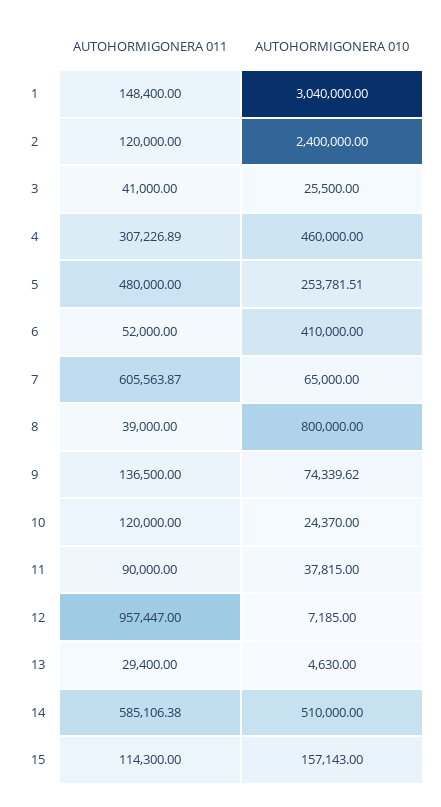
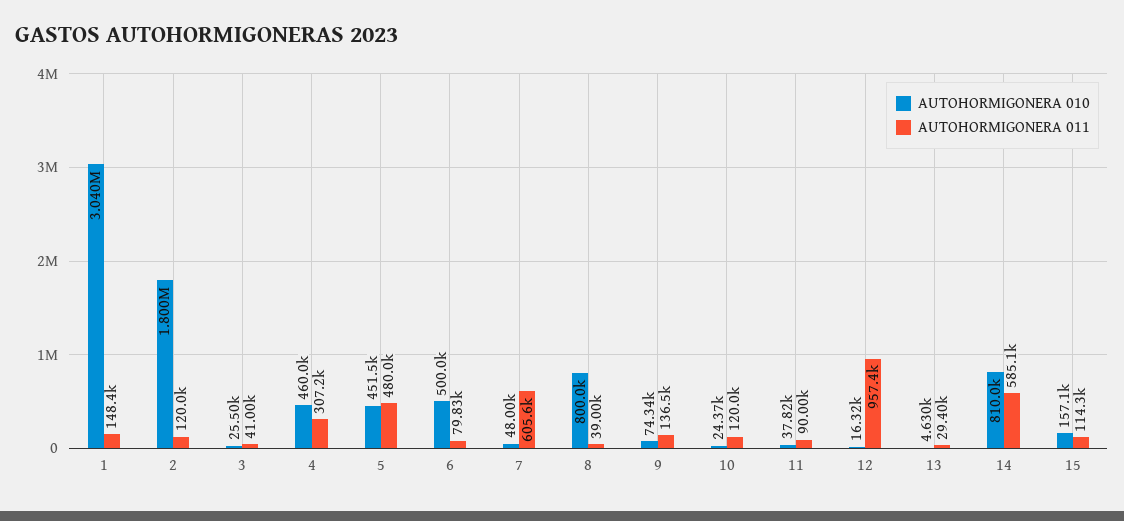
  {
    "AUTOHORMIGONERA 011": {
      "1": 148400,
      "2": 120000,
      "3": 41000,
      "4": 307226.89,
      "5": 480000,
-     "6": 52000,
+     "6": 79830,
      "7": 605563.87,
      "8": 39000,
      "9": 136500,
      "10": 120000,
      "11": 90000,
      "12": 957447,
      "13": 29400,
      "14": 585106.38,
      "15": 114300
    },
    "AUTOHORMIGONERA 010": {
      "1": 3040000,
-     "2": 2400000,
+     "2": 1800000,
      "3": 25500,
      "4": 460000,
-     "5": 253781.51,
+     "5": 451500,
-     "6": 410000,
+     "6": 500000,
-     "7": 65000,
+     "7": 48000,
      "8": 800000,
      "9": 74339.62,
      "10": 24370,
      "11": 37815,
-     "12": 7185,
+     "12": 16320,
      "13": 4630,
-     "14": 510000,
+     "14": 810000,
      "15": 157143
    }
  }

